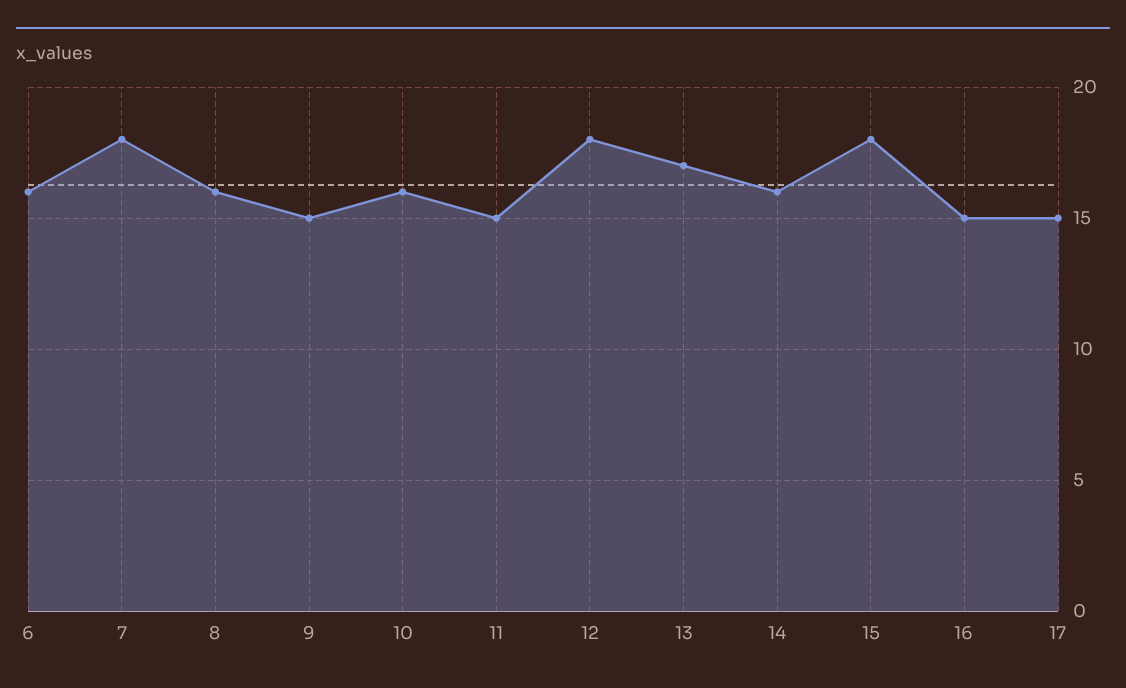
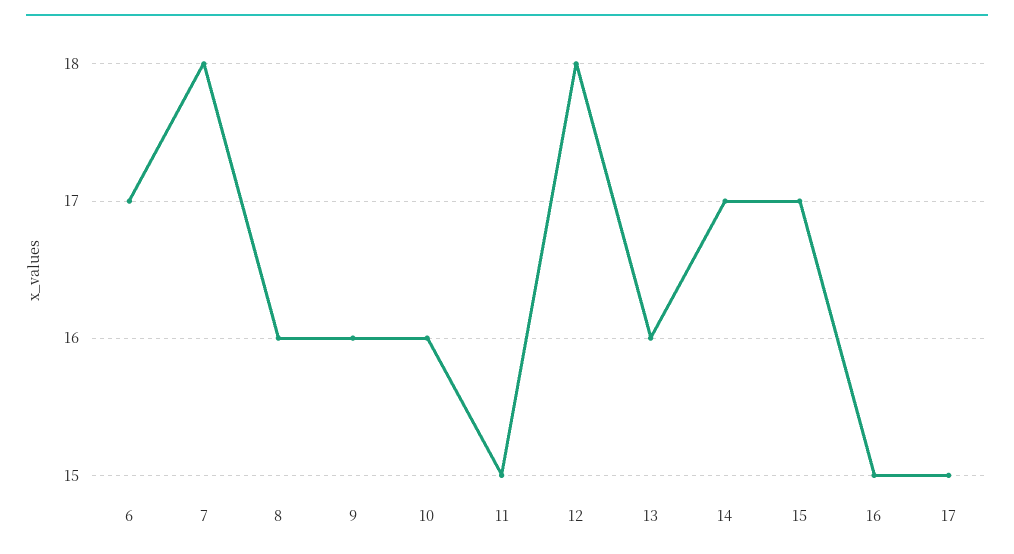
  {
-   "6": 16,
+   "6": 17,
    "7": 18,
    "8": 16,
-   "9": 15,
+   "9": 16,
    "10": 16,
    "11": 15,
    "12": 18,
-   "13": 17,
+   "13": 16,
-   "14": 16,
+   "14": 17,
-   "15": 18,
+   "15": 17,
    "16": 15,
    "17": 15
  }

